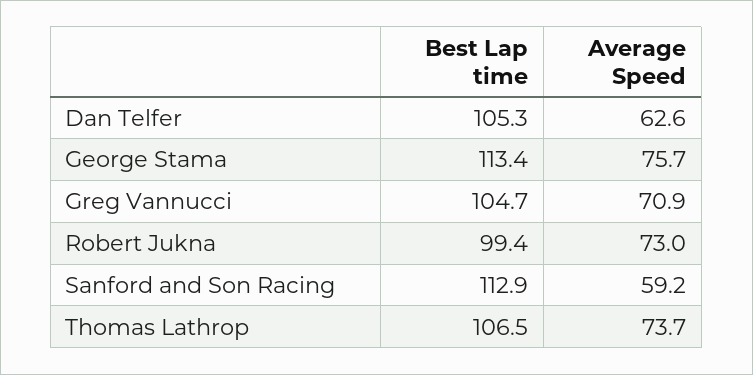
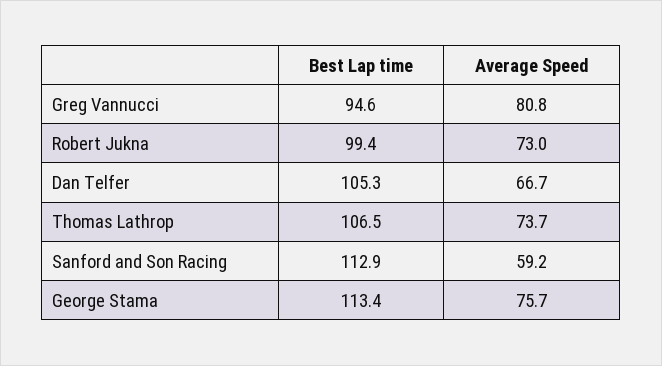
  {
    "Best Lap time": {
      "Dan Telfer": 105.3,
      "George Stama": 113.4,
-     "Greg Vannucci": 104.7,
+     "Greg Vannucci": 94.6,
      "Robert Jukna": 99.4,
      "Sanford and Son Racing": 112.9,
      "Thomas Lathrop": 106.5
    },
    "Average Speed": {
-     "Dan Telfer": 62.6,
+     "Dan Telfer": 66.7,
      "George Stama": 75.7,
-     "Greg Vannucci": 70.9,
+     "Greg Vannucci": 80.8,
      "Robert Jukna": 73,
      "Sanford and Son Racing": 59.2,
      "Thomas Lathrop": 73.7
    }
  }

